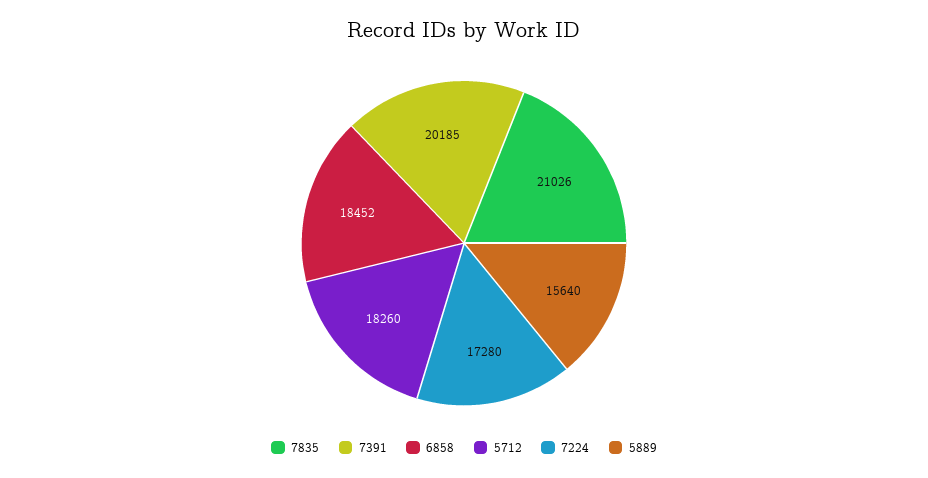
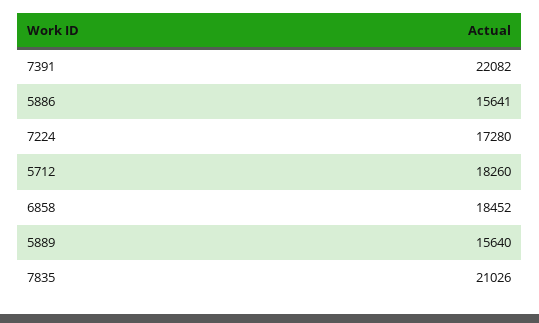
  {
    "7835": 21026,
-   "7391": 20185,
+   "7391": 22082,
    "6858": 18452,
    "5712": 18260,
    "7224": 17280,
-   "5889": 15640
+   "5889": 15640,
+   "5886": 15641
  }

